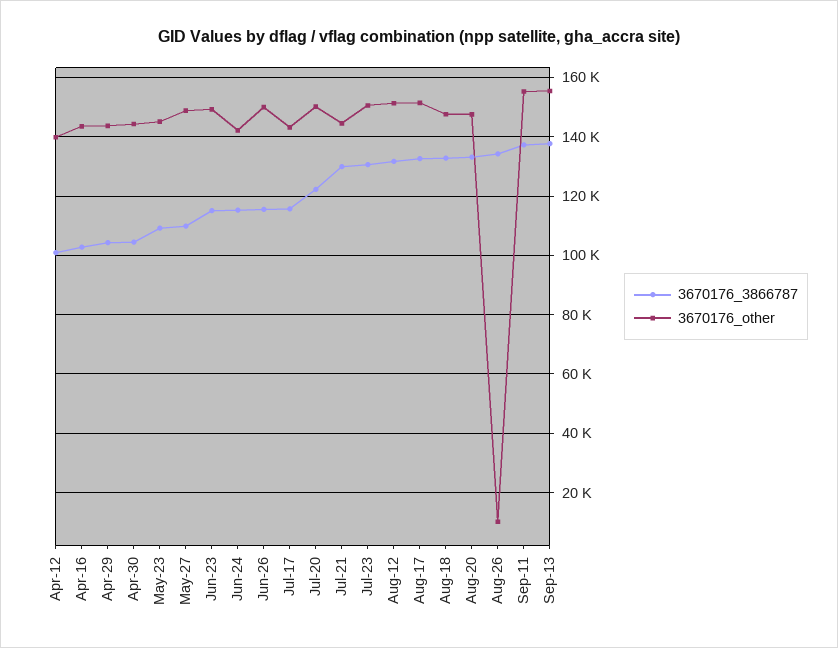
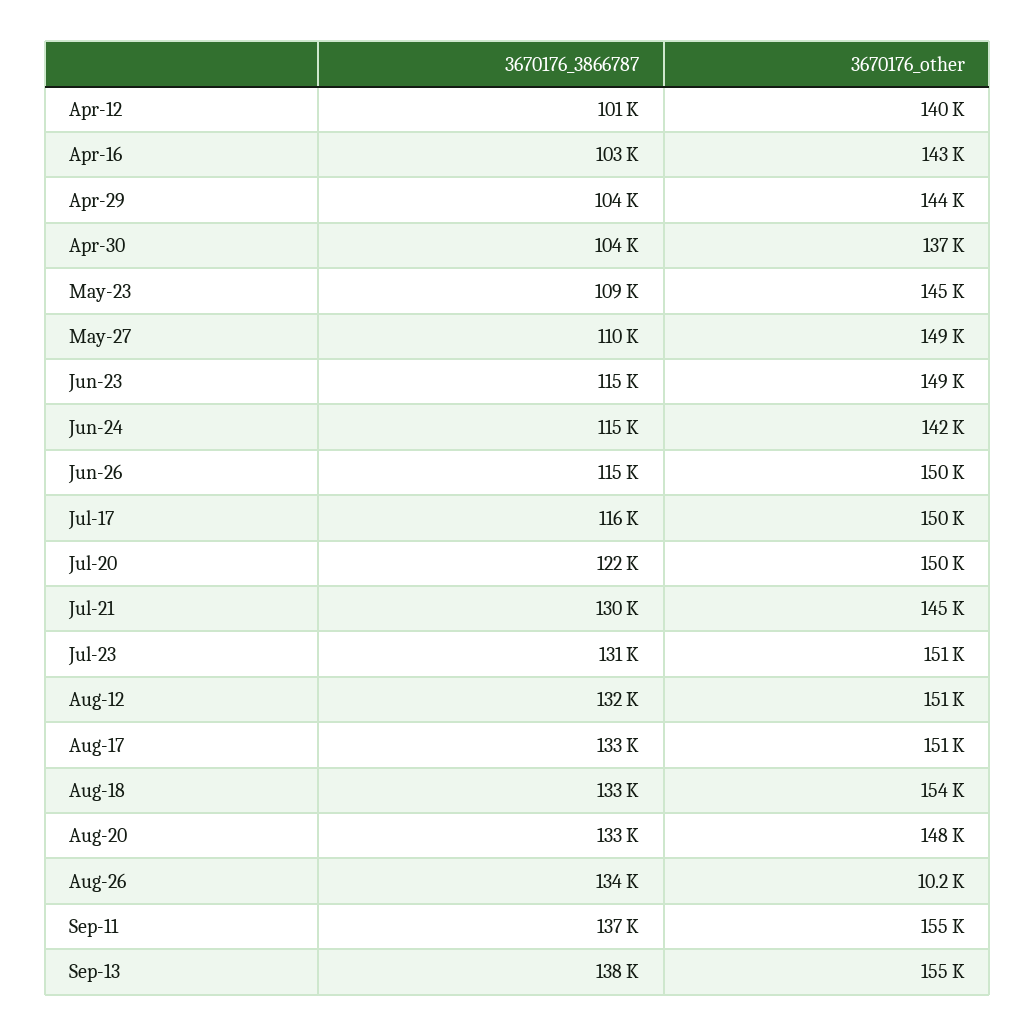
  {
    "3670176_3866787": {
      "Apr-12": 101000,
      "Apr-16": 103000,
      "Apr-29": 104000,
      "Apr-30": 104000,
      "May-23": 109000,
      "May-27": 110000,
      "Jun-23": 115000,
      "Jun-24": 115000,
      "Jun-26": 115000,
      "Jul-17": 116000,
      "Jul-20": 122000,
      "Jul-21": 130000,
      "Jul-23": 131000,
      "Aug-12": 132000,
      "Aug-17": 133000,
      "Aug-18": 133000,
      "Aug-20": 133000,
      "Aug-26": 134000,
      "Sep-11": 137000,
      "Sep-13": 138000
    },
    "3670176_other": {
      "Apr-12": 140000,
      "Apr-16": 143000,
      "Apr-29": 144000,
-     "Apr-30": 145000,
+     "Apr-30": 137000,
      "May-23": 145000,
      "May-27": 149000,
      "Jun-23": 149000,
      "Jun-24": 142000,
      "Jun-26": 150000,
-     "Jul-17": 142500,
+     "Jul-17": 150000,
      "Jul-20": 150000,
      "Jul-21": 145000,
      "Jul-23": 151000,
      "Aug-12": 151000,
      "Aug-17": 151000,
-     "Aug-18": 147500,
+     "Aug-18": 154000,
      "Aug-20": 148000,
      "Aug-26": 10200,
      "Sep-11": 155000,
      "Sep-13": 155000
    }
  }

